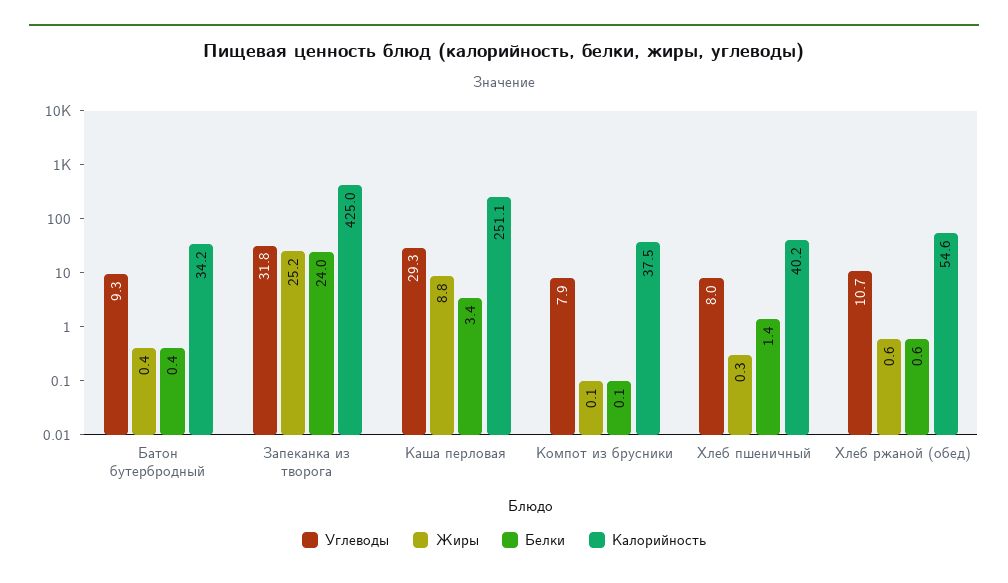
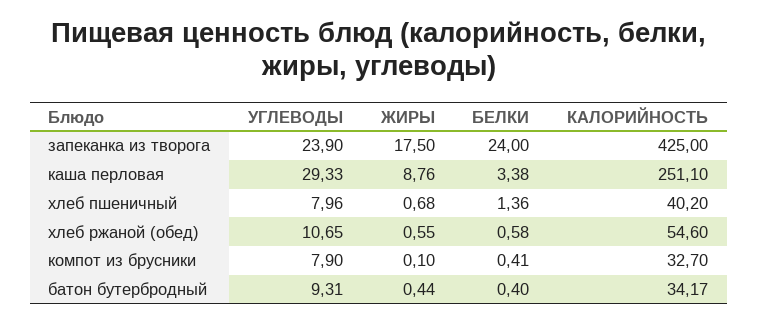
  {
    "Углеводы": {
      "Батон бутербродный": 9.31,
-     "Запеканка из творога": 31.8,
+     "Запеканка из творога": 23.9,
      "Каша перловая": 29.33,
      "Компот из брусники": 7.9,
      "Хлеб пшеничный": 7.96,
      "Хлеб ржаной (обед)": 10.65
    },
    "Жиры": {
      "Батон бутербродный": 0.44,
-     "Запеканка из творога": 25.2,
+     "Запеканка из творога": 17.5,
      "Каша перловая": 8.76,
      "Компот из брусники": 0.1,
-     "Хлеб пшеничный": 0.3,
+     "Хлеб пшеничный": 0.68,
      "Хлеб ржаной (обед)": 0.55
    },
    "Белки": {
      "Батон бутербродный": 0.4,
      "Запеканка из творога": 24,
      "Каша перловая": 3.38,
-     "Компот из брусники": 0.1,
+     "Компот из брусники": 0.41,
      "Хлеб пшеничный": 1.36,
      "Хлеб ржаной (обед)": 0.58
    },
    "Калорийность": {
      "Батон бутербродный": 34.17,
      "Запеканка из творога": 425,
      "Каша перловая": 251.1,
-     "Компот из брусники": 37.5,
+     "Компот из брусники": 32.7,
      "Хлеб пшеничный": 40.2,
      "Хлеб ржаной (обед)": 54.6
    }
  }

